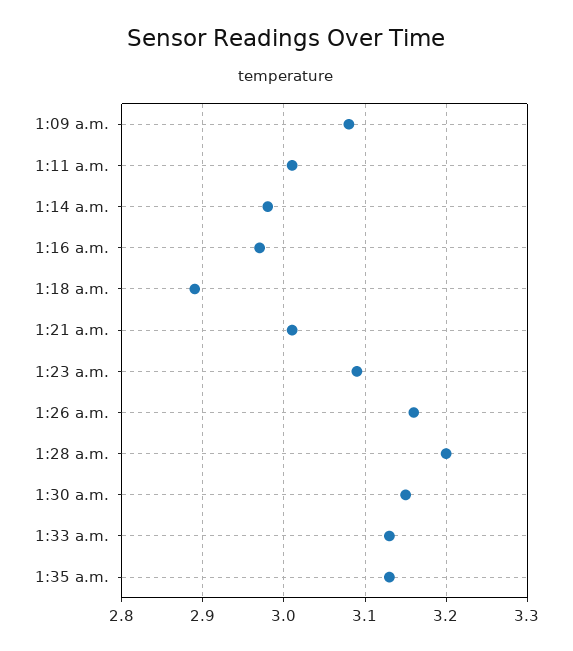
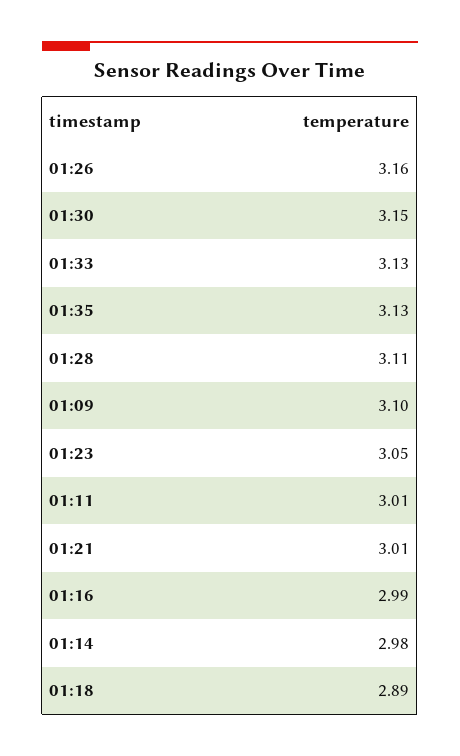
  {
-   "1:09 a.m.": 3.08,
+   "1:09 a.m.": 3.1,
    "1:11 a.m.": 3.01,
    "1:14 a.m.": 2.98,
-   "1:16 a.m.": 2.97,
+   "1:16 a.m.": 2.99,
    "1:18 a.m.": 2.89,
    "1:21 a.m.": 3.01,
-   "1:23 a.m.": 3.09,
+   "1:23 a.m.": 3.05,
    "1:26 a.m.": 3.16,
-   "1:28 a.m.": 3.2,
+   "1:28 a.m.": 3.11,
    "1:30 a.m.": 3.15,
    "1:33 a.m.": 3.13,
    "1:35 a.m.": 3.13
  }

